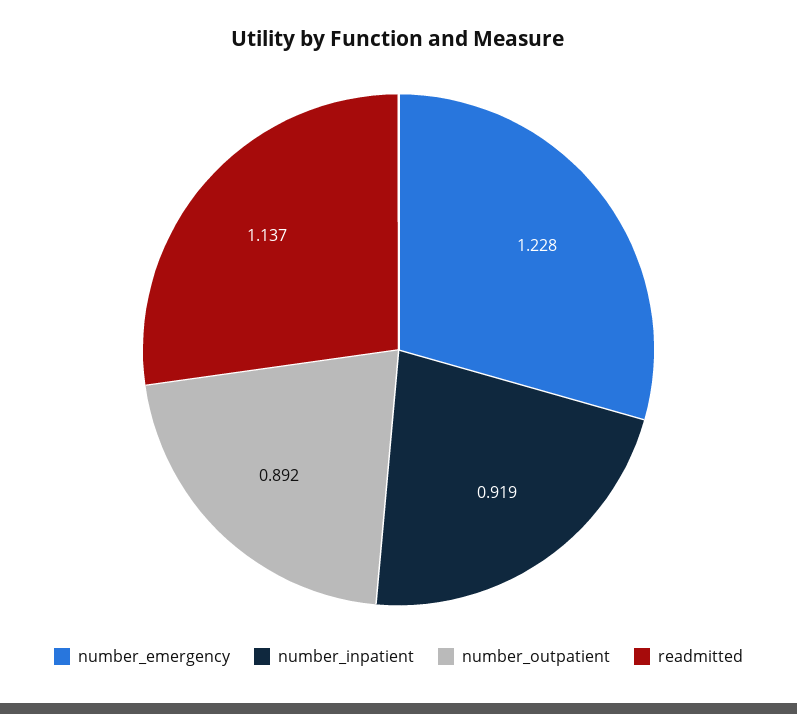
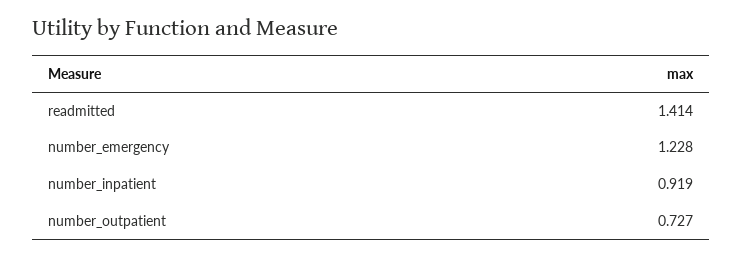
  {
    "number_emergency": 1.228,
    "number_inpatient": 0.919,
-   "number_outpatient": 0.892,
+   "number_outpatient": 0.727,
-   "readmitted": 1.137
+   "readmitted": 1.414
  }

